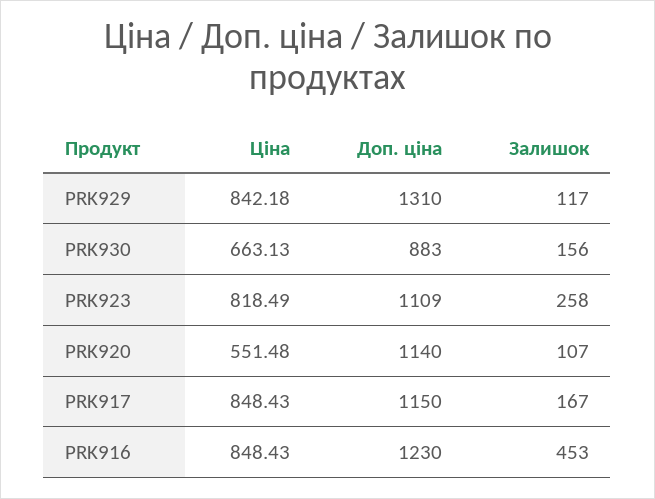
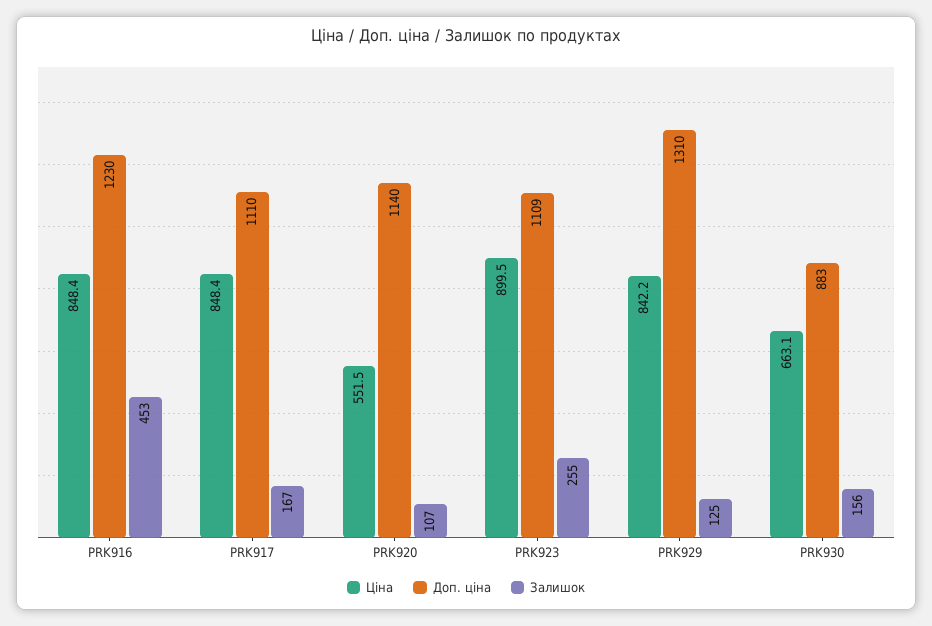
  {
    "Ціна": {
      "PRK929": 842.18,
      "PRK930": 663.13,
-     "PRK923": 818.49,
+     "PRK923": 899.5,
      "PRK920": 551.48,
      "PRK917": 848.43,
      "PRK916": 848.43
    },
    "Доп. ціна": {
      "PRK929": 1310,
      "PRK930": 883,
      "PRK923": 1109,
      "PRK920": 1140,
-     "PRK917": 1150,
+     "PRK917": 1110,
      "PRK916": 1230
    },
    "Залишок": {
-     "PRK929": 117,
+     "PRK929": 125,
      "PRK930": 156,
-     "PRK923": 258,
+     "PRK923": 255,
      "PRK920": 107,
      "PRK917": 167,
      "PRK916": 453
    }
  }

